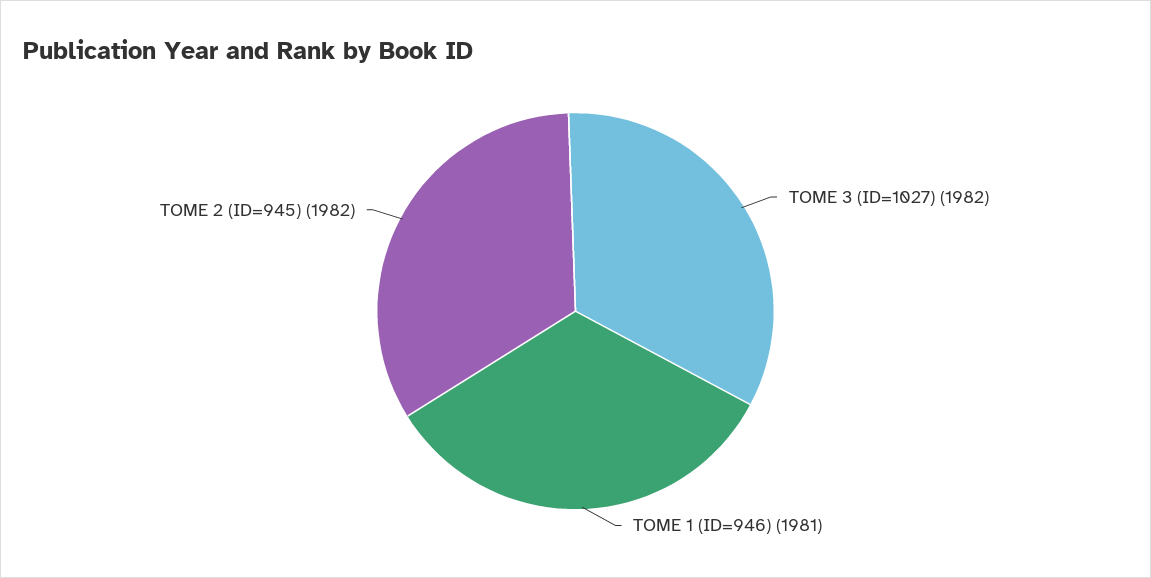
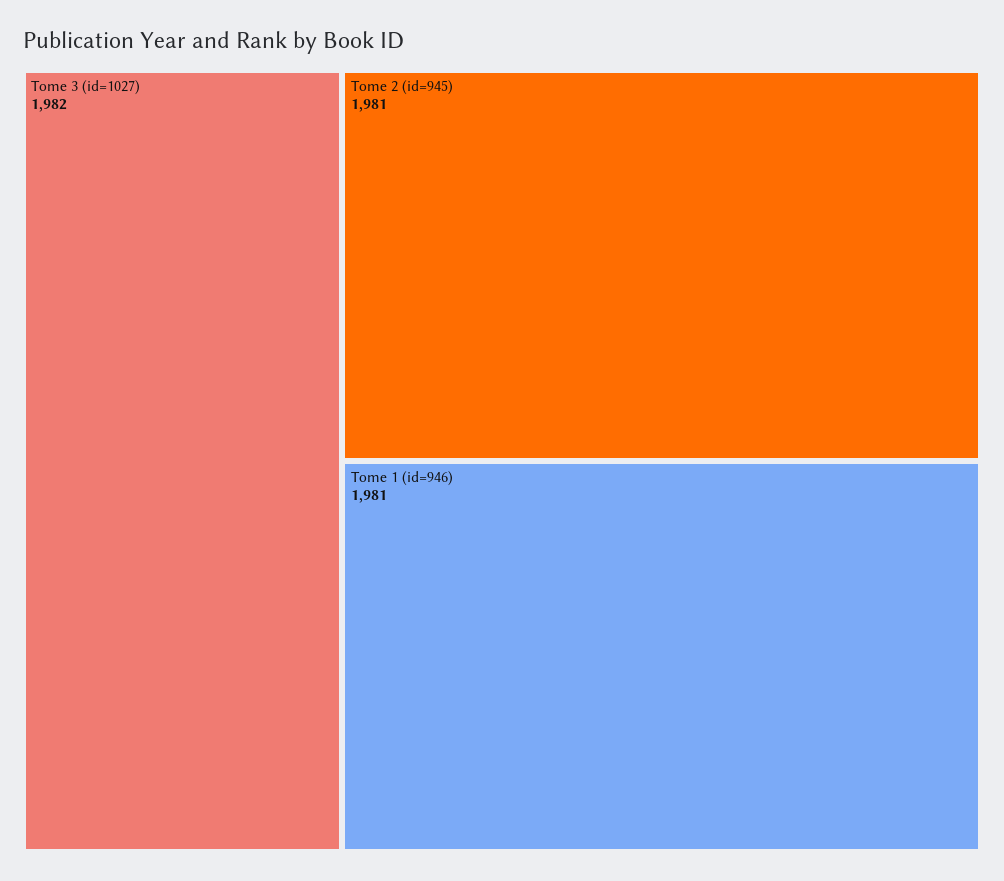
  {
    "TOME 3 (ID=1027)": 1982,
    "TOME 1 (ID=946)": 1981,
-   "TOME 2 (ID=945)": 1982
+   "TOME 2 (ID=945)": 1981
  }

